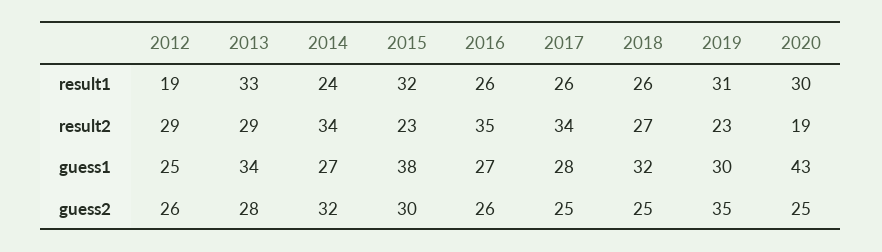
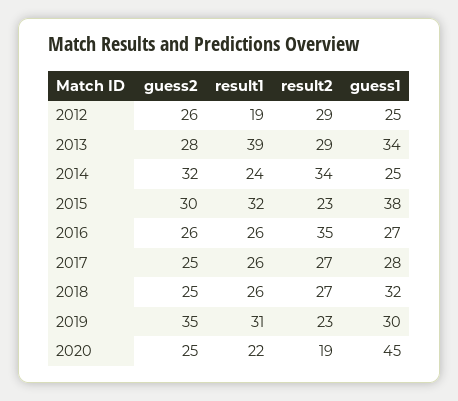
  {
    "2012": {
      "result1": 19,
      "result2": 29,
      "guess1": 25,
      "guess2": 26
    },
    "2013": {
-     "result1": 33,
+     "result1": 39,
      "result2": 29,
      "guess1": 34,
      "guess2": 28
    },
    "2014": {
      "result1": 24,
      "result2": 34,
-     "guess1": 27,
+     "guess1": 25,
      "guess2": 32
    },
    "2015": {
      "result1": 32,
      "result2": 23,
      "guess1": 38,
      "guess2": 30
    },
    "2016": {
      "result1": 26,
      "result2": 35,
      "guess1": 27,
      "guess2": 26
    },
    "2017": {
      "result1": 26,
-     "result2": 34,
+     "result2": 27,
      "guess1": 28,
      "guess2": 25
    },
    "2018": {
      "result1": 26,
      "result2": 27,
      "guess1": 32,
      "guess2": 25
    },
    "2019": {
      "result1": 31,
      "result2": 23,
      "guess1": 30,
      "guess2": 35
    },
    "2020": {
-     "result1": 30,
+     "result1": 22,
      "result2": 19,
-     "guess1": 43,
+     "guess1": 45,
      "guess2": 25
    }
  }

